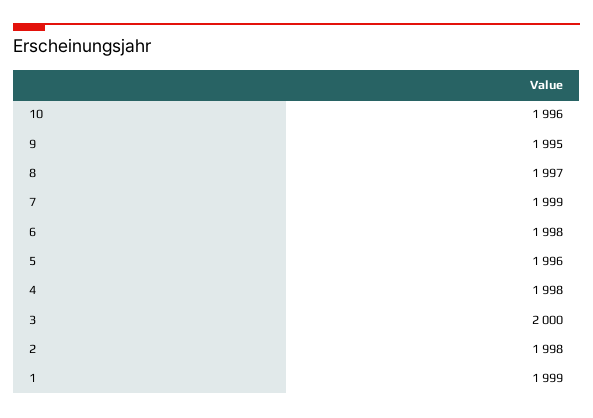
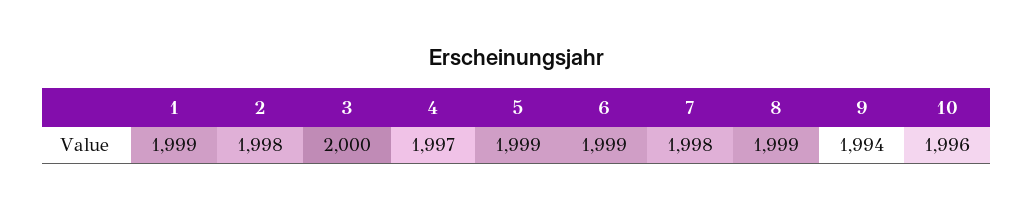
  {
    "10": 1996,
-   "9": 1995,
+   "9": 1994,
-   "8": 1997,
+   "8": 1999,
-   "7": 1999,
+   "7": 1998,
-   "6": 1998,
+   "6": 1999,
-   "5": 1996,
+   "5": 1999,
-   "4": 1998,
+   "4": 1997,
    "3": 2000,
    "2": 1998,
    "1": 1999
  }

